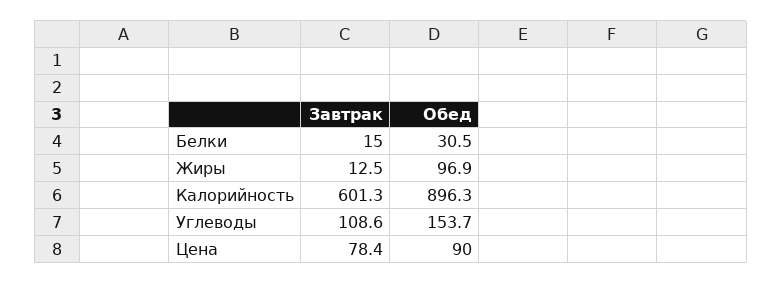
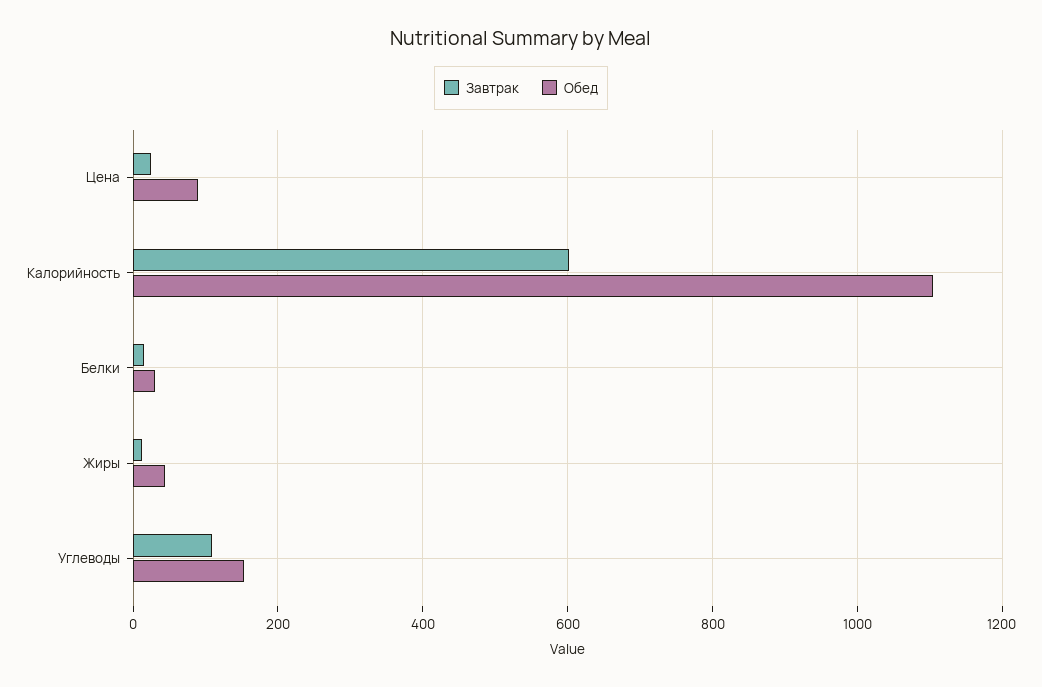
  {
    "Завтрак": {
      "Белки": 15,
      "Жиры": 12.5,
      "Калорийность": 601.3,
      "Углеводы": 108.6,
-     "Цена": 78.4
+     "Цена": 20
    },
    "Обед": {
      "Белки": 30.5,
-     "Жиры": 96.9,
+     "Жиры": 40,
-     "Калорийность": 896.3,
+     "Калорийность": 1100,
      "Углеводы": 153.7,
      "Цена": 90
    }
  }

